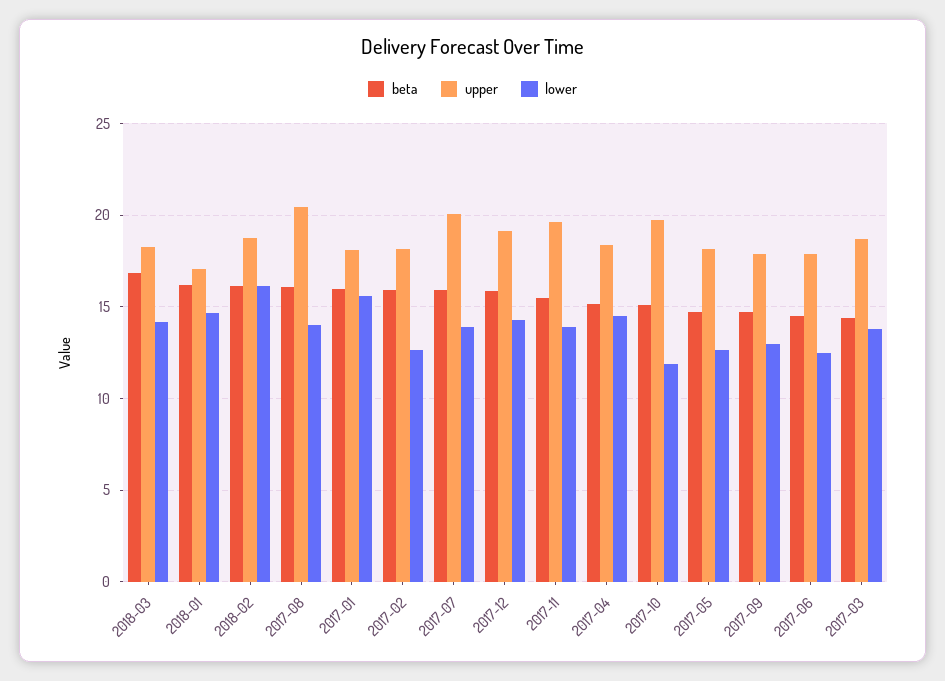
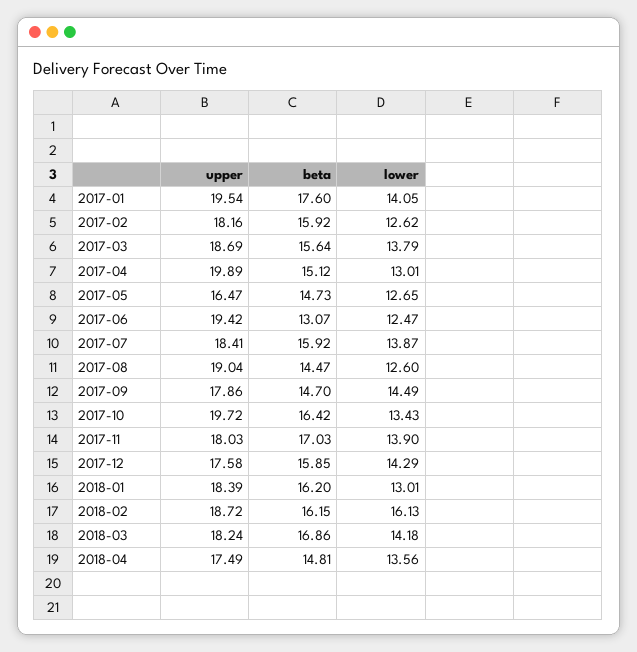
  {
    "beta": {
      "2018-03": 16.86,
      "2018-01": 16.2,
      "2018-02": 16.15,
-     "2017-08": 16,
+     "2017-08": 14.47,
-     "2017-01": 16,
+     "2017-01": 17.6,
      "2017-02": 15.92,
      "2017-07": 15.92,
      "2017-12": 15.85,
-     "2017-11": 15.5,
+     "2017-11": 17.03,
      "2017-04": 15.12,
-     "2017-10": 15,
+     "2017-10": 16.42,
      "2017-05": 14.73,
      "2017-09": 14.7,
-     "2017-06": 14.5,
+     "2017-06": 13.07,
-     "2017-03": 14.5
+     "2017-03": 15.64,
+     "2018-04": 14.81
    },
    "upper": {
      "2018-03": 18.24,
-     "2018-01": 17,
+     "2018-01": 18.39,
      "2018-02": 18.72,
-     "2017-08": 20.5,
+     "2017-08": 19.04,
-     "2017-01": 18,
+     "2017-01": 19.54,
      "2017-02": 18.16,
-     "2017-07": 20,
+     "2017-07": 18.41,
-     "2017-12": 19,
+     "2017-12": 17.58,
-     "2017-11": 19.5,
+     "2017-11": 18.03,
-     "2017-04": 18.5,
+     "2017-04": 19.89,
      "2017-10": 19.72,
-     "2017-05": 18,
+     "2017-05": 16.47,
      "2017-09": 17.86,
-     "2017-06": 18,
+     "2017-06": 19.42,
-     "2017-03": 18.69
+     "2017-03": 18.69,
+     "2018-04": 17.49
    },
    "lower": {
      "2018-03": 14.18,
-     "2018-01": 14.5,
+     "2018-01": 13.01,
      "2018-02": 16.13,
-     "2017-08": 14,
+     "2017-08": 12.6,
-     "2017-01": 15.5,
+     "2017-01": 14.05,
      "2017-02": 12.62,
      "2017-07": 13.87,
      "2017-12": 14.29,
      "2017-11": 13.9,
-     "2017-04": 14.5,
+     "2017-04": 13.01,
-     "2017-10": 12,
+     "2017-10": 13.43,
      "2017-05": 12.65,
-     "2017-09": 13,
+     "2017-09": 14.49,
      "2017-06": 12.47,
-     "2017-03": 13.79
+     "2017-03": 13.79,
+     "2018-04": 13.56
    }
  }

